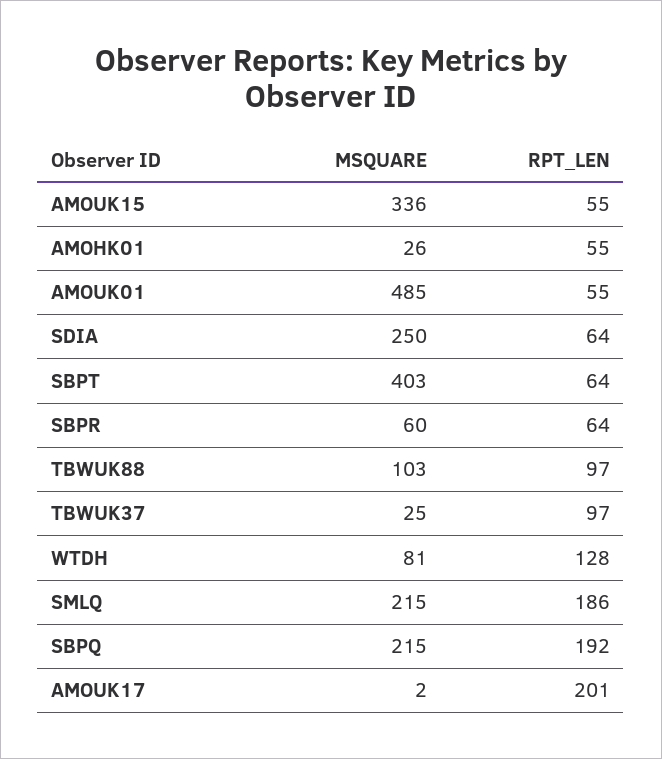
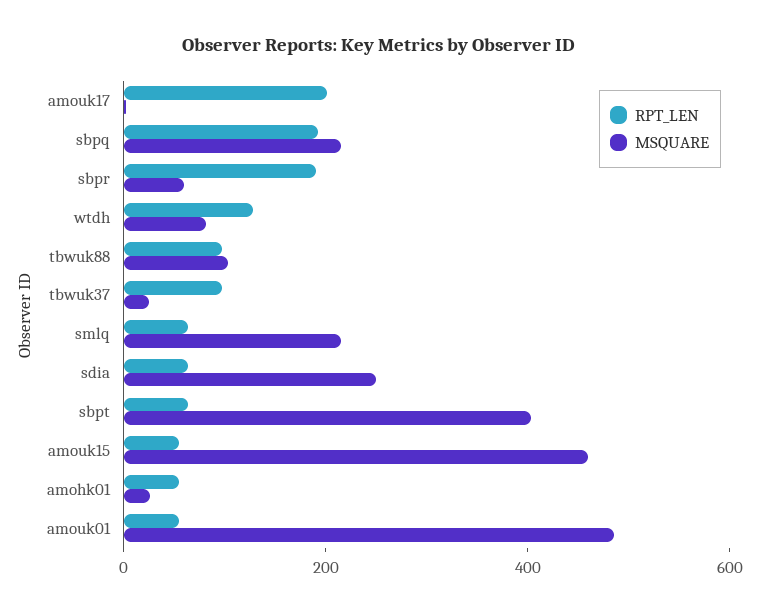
  {
    "MSQUARE": {
-     "AMOUK15": 336,
+     "AMOUK15": 450,
      "AMOHK01": 26,
      "AMOUK01": 485,
      "SDIA": 250,
      "SBPT": 403,
      "SBPR": 60,
      "TBWUK88": 103,
      "TBWUK37": 25,
      "WTDH": 81,
      "SMLQ": 215,
      "SBPQ": 215,
      "AMOUK17": 2
    },
    "RPT_LEN": {
      "AMOUK15": 55,
      "AMOHK01": 55,
      "AMOUK01": 55,
      "SDIA": 64,
      "SBPT": 64,
-     "SBPR": 64,
+     "SBPR": 200,
      "TBWUK88": 97,
      "TBWUK37": 97,
      "WTDH": 128,
-     "SMLQ": 186,
+     "SMLQ": 50,
      "SBPQ": 192,
      "AMOUK17": 201
    }
  }

